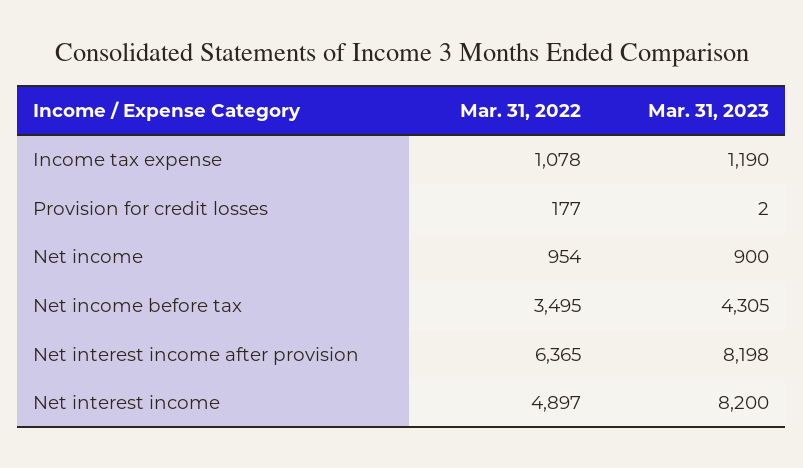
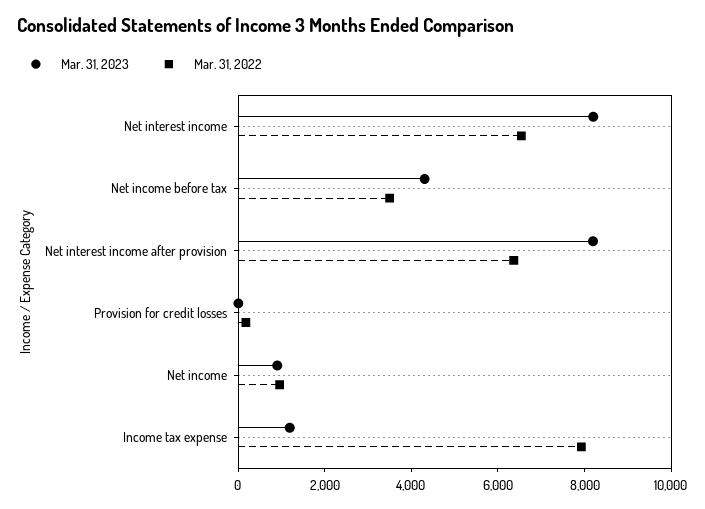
  {
    "Mar. 31, 2022": {
-     "Income tax expense": 1078,
+     "Income tax expense": 8000,
      "Provision for credit losses": 177,
      "Net income": 954,
      "Net income before tax": 3495,
      "Net interest income after provision": 6365,
-     "Net interest income": 4897
+     "Net interest income": 6500
    },
    "Mar. 31, 2023": {
      "Income tax expense": 1190,
      "Provision for credit losses": 2,
      "Net income": 900,
      "Net income before tax": 4305,
      "Net interest income after provision": 8198,
      "Net interest income": 8200
    }
  }

